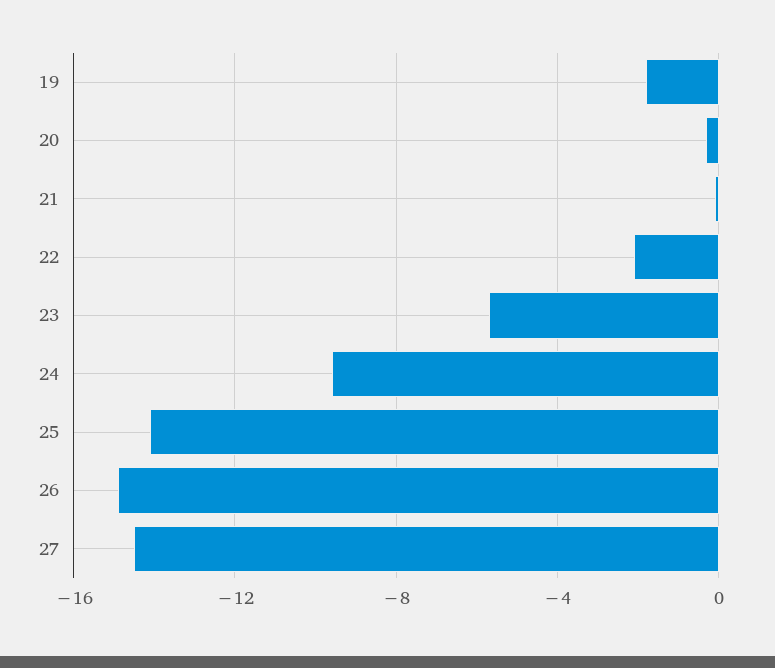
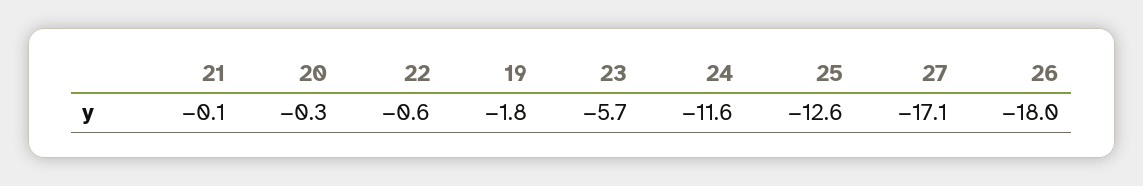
  {
    "19": -1.8,
    "20": -0.3,
    "21": -0.1,
-   "22": -2,
+   "22": -0.6,
    "23": -5.7,
-   "24": -9.5,
+   "24": -11.6,
-   "25": -14,
+   "25": -12.6,
-   "26": -15,
+   "26": -18,
-   "27": -14.5
+   "27": -17.1
  }

